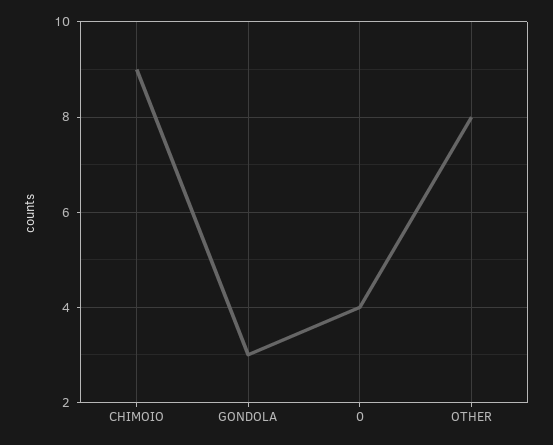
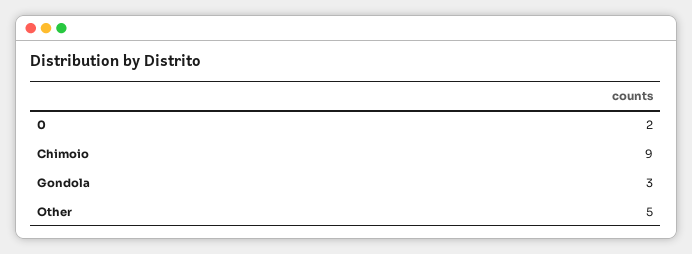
  {
    "CHIMOIO": 9,
    "GONDOLA": 3,
-   "0": 4,
+   "0": 2,
-   "OTHER": 8
+   "OTHER": 5
  }

